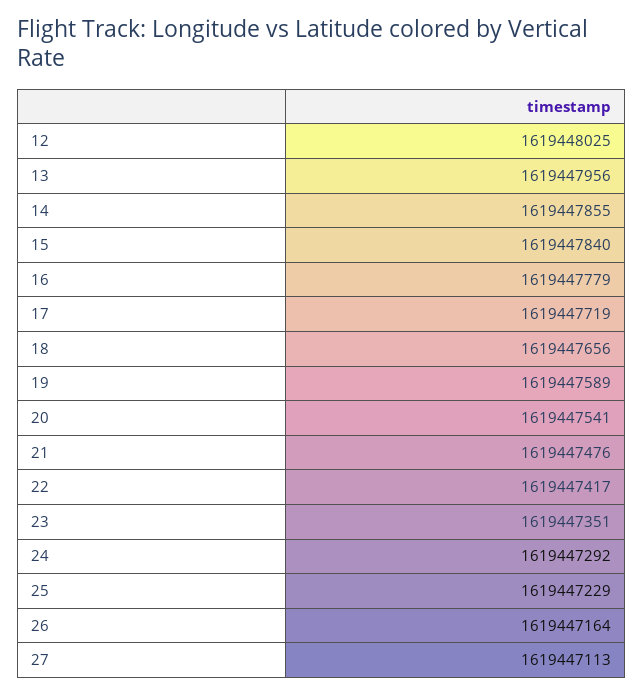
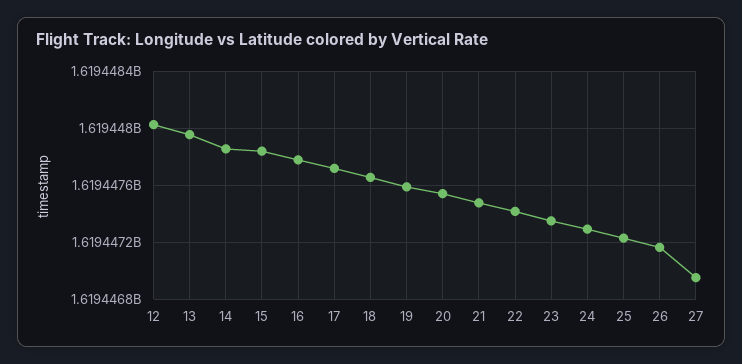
  {
    "12": 1619448025,
    "13": 1619447956,
    "14": 1619447855,
    "15": 1619447840,
    "16": 1619447779,
    "17": 1619447719,
    "18": 1619447656,
    "19": 1619447589,
    "20": 1619447541,
    "21": 1619447476,
    "22": 1619447417,
    "23": 1619447351,
    "24": 1619447292,
    "25": 1619447229,
    "26": 1619447164,
-   "27": 1619447113
+   "27": 1619446950
  }

